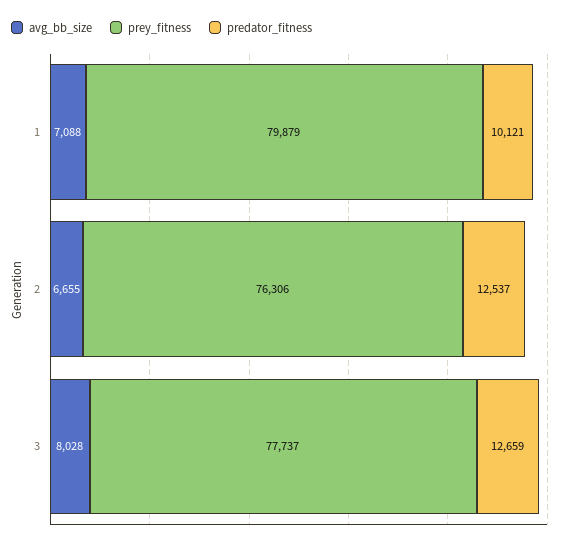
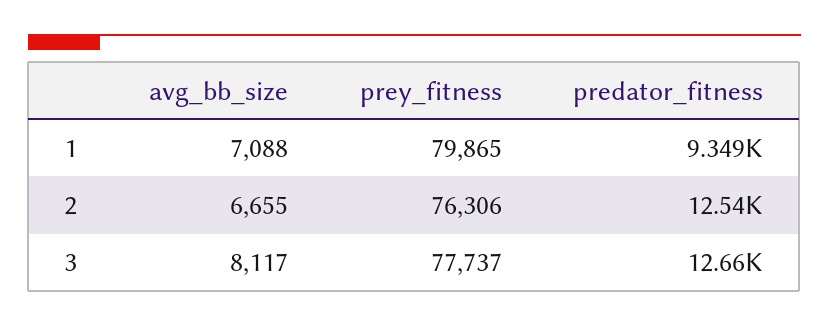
  {
    "avg_bb_size": {
      "1": 7088,
      "2": 6655,
-     "3": 8028
+     "3": 8117
    },
    "prey_fitness": {
-     "1": 79879,
+     "1": 79865,
      "2": 76306,
      "3": 77737
    },
    "predator_fitness": {
-     "1": 10121,
+     "1": 9349,
      "2": 12537,
      "3": 12659
    }
  }

